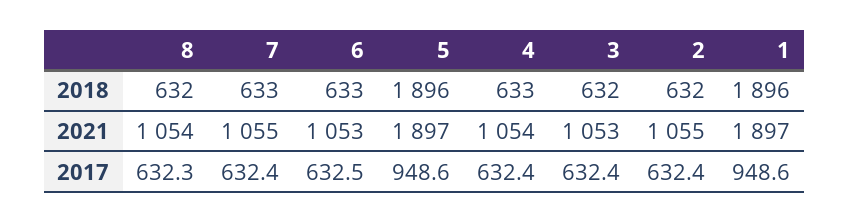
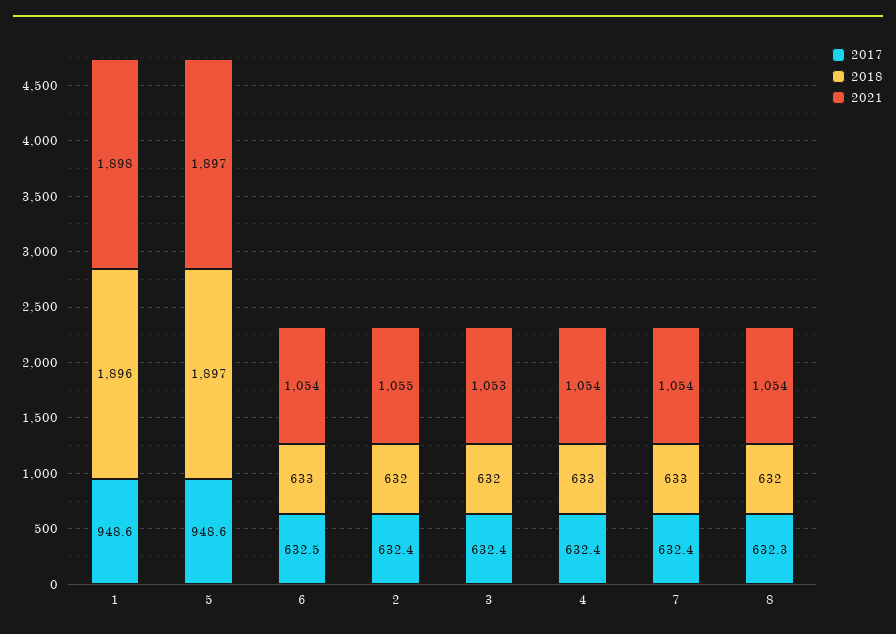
  {
    "2018": {
      "8": 632,
      "7": 633,
      "6": 633,
-     "5": 1896,
+     "5": 1897,
      "4": 633,
      "3": 632,
      "2": 632,
      "1": 1896
    },
    "2021": {
      "8": 1054,
-     "7": 1055,
+     "7": 1054,
-     "6": 1053,
+     "6": 1054,
      "5": 1897,
      "4": 1054,
      "3": 1053,
      "2": 1055,
-     "1": 1897
+     "1": 1898
    },
    "2017": {
      "8": 632.3,
      "7": 632.4,
      "6": 632.5,
      "5": 948.6,
      "4": 632.4,
      "3": 632.4,
      "2": 632.4,
      "1": 948.6
    }
  }

